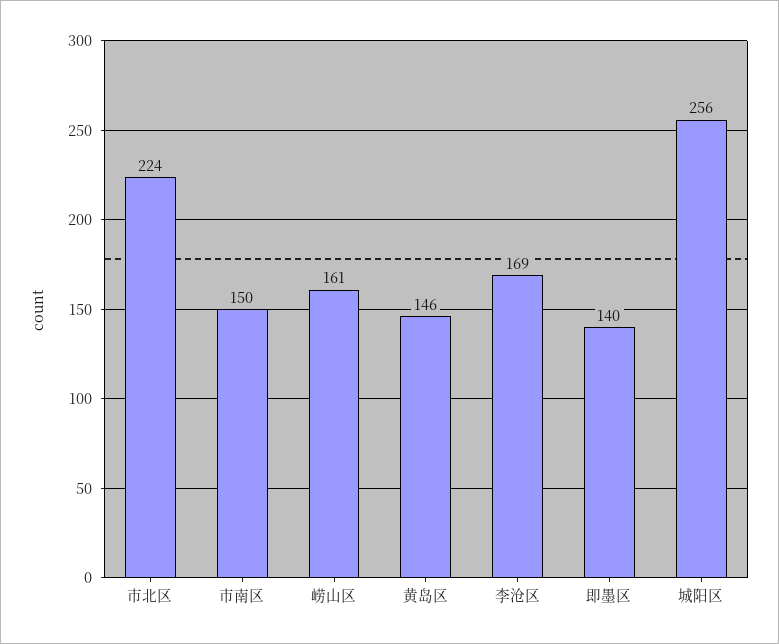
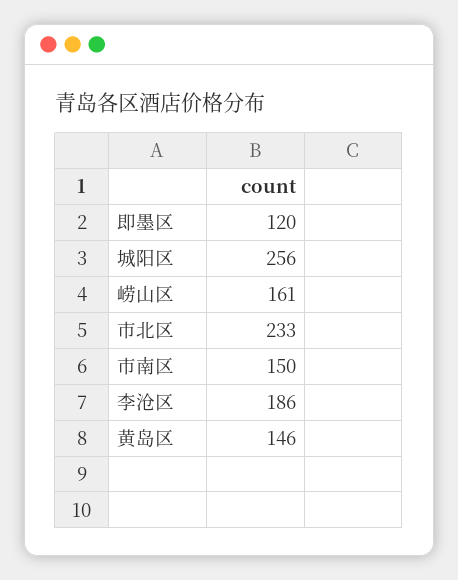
  {
-   "市北区": 224,
+   "市北区": 233,
    "市南区": 150,
    "崂山区": 161,
    "黄岛区": 146,
-   "李沧区": 169,
+   "李沧区": 186,
-   "即墨区": 140,
+   "即墨区": 120,
    "城阳区": 256
  }

